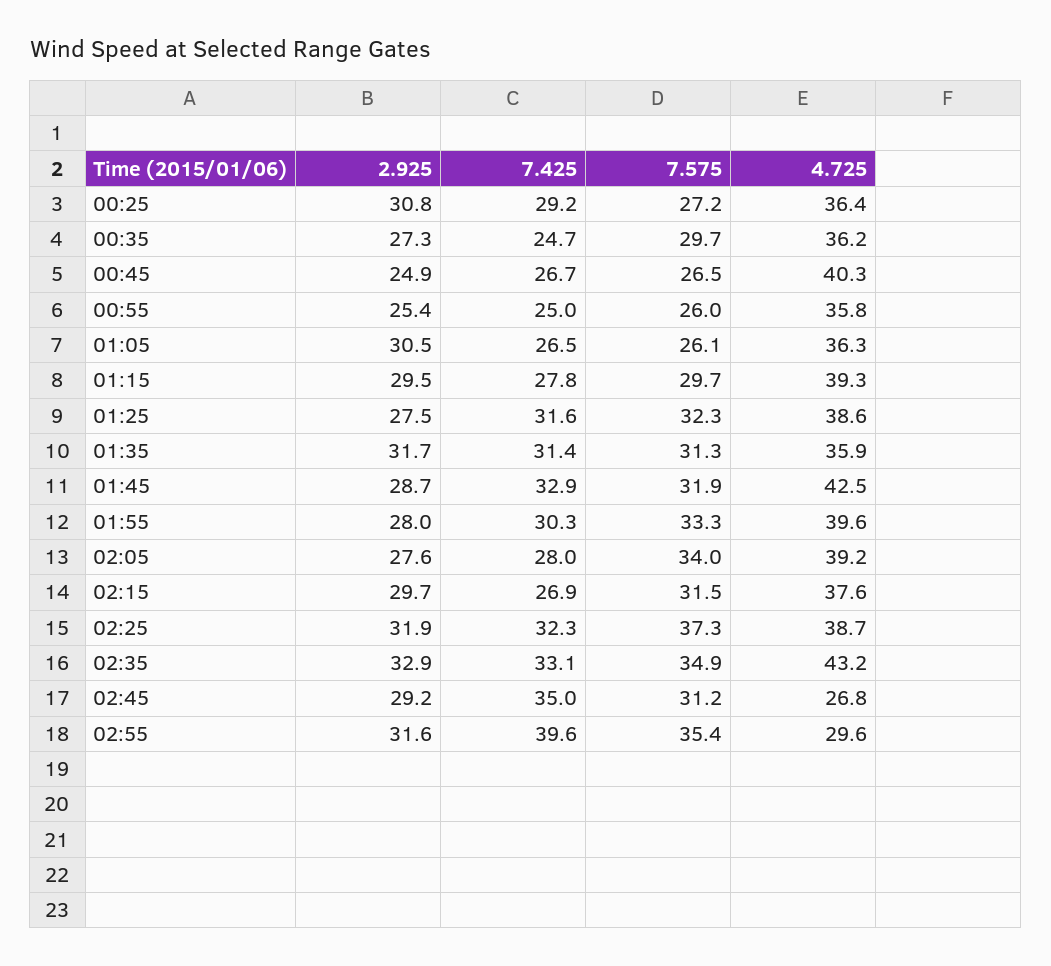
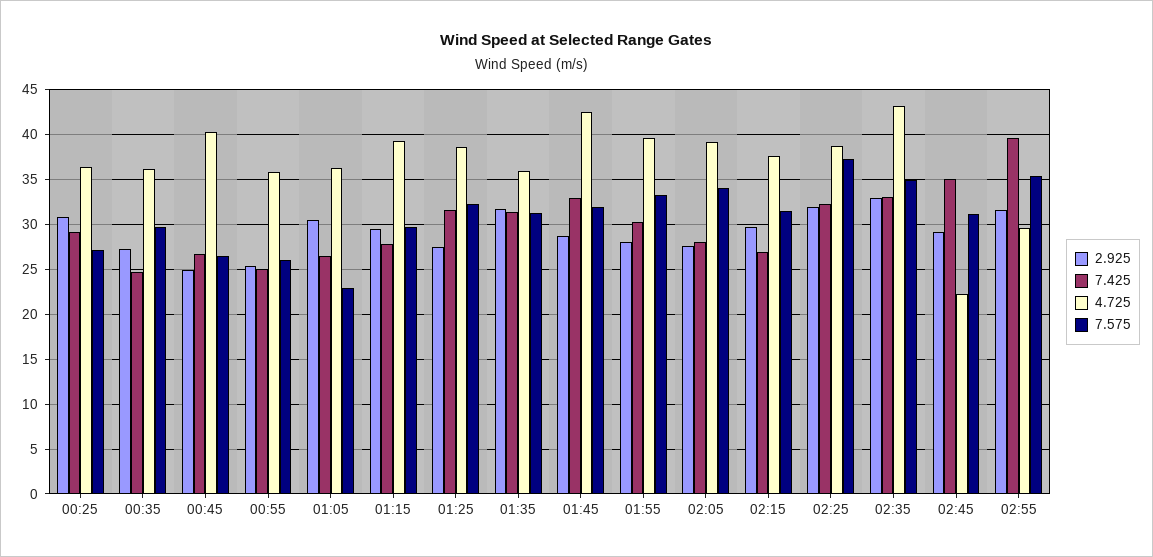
  {
    "2.925": {
      "00:25": 30.8,
      "00:35": 27.3,
      "00:45": 24.9,
      "00:55": 25.4,
      "01:05": 30.5,
      "01:15": 29.5,
      "01:25": 27.5,
      "01:35": 31.7,
      "01:45": 28.7,
      "01:55": 28,
      "02:05": 27.6,
      "02:15": 29.7,
      "02:25": 31.9,
      "02:35": 32.9,
      "02:45": 29.2,
      "02:55": 31.6
    },
    "7.425": {
      "00:25": 29.2,
      "00:35": 24.7,
      "00:45": 26.7,
      "00:55": 25,
      "01:05": 26.5,
      "01:15": 27.8,
      "01:25": 31.6,
      "01:35": 31.4,
      "01:45": 32.9,
      "01:55": 30.3,
      "02:05": 28,
      "02:15": 26.9,
      "02:25": 32.3,
      "02:35": 33.1,
      "02:45": 35,
      "02:55": 39.6
    },
    "7.575": {
      "00:25": 27.2,
      "00:35": 29.7,
      "00:45": 26.5,
      "00:55": 26,
-     "01:05": 26.1,
+     "01:05": 23,
      "01:15": 29.7,
      "01:25": 32.3,
      "01:35": 31.3,
      "01:45": 31.9,
      "01:55": 33.3,
      "02:05": 34,
      "02:15": 31.5,
      "02:25": 37.3,
      "02:35": 34.9,
      "02:45": 31.2,
      "02:55": 35.4
    },
    "4.725": {
      "00:25": 36.4,
      "00:35": 36.2,
      "00:45": 40.3,
      "00:55": 35.8,
      "01:05": 36.3,
      "01:15": 39.3,
      "01:25": 38.6,
      "01:35": 35.9,
      "01:45": 42.5,
      "01:55": 39.6,
      "02:05": 39.2,
      "02:15": 37.6,
      "02:25": 38.7,
      "02:35": 43.2,
-     "02:45": 26.8,
+     "02:45": 22,
      "02:55": 29.6
    }
  }

